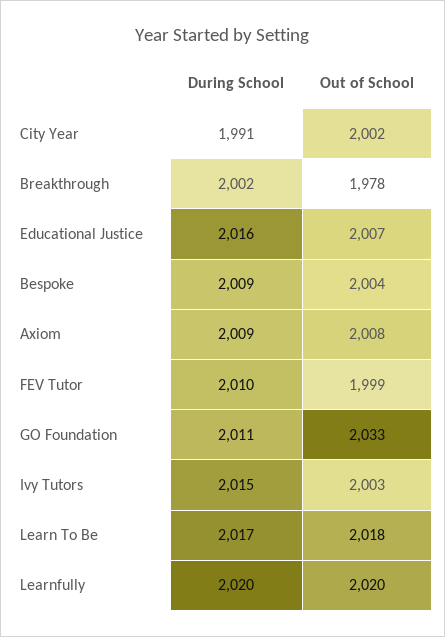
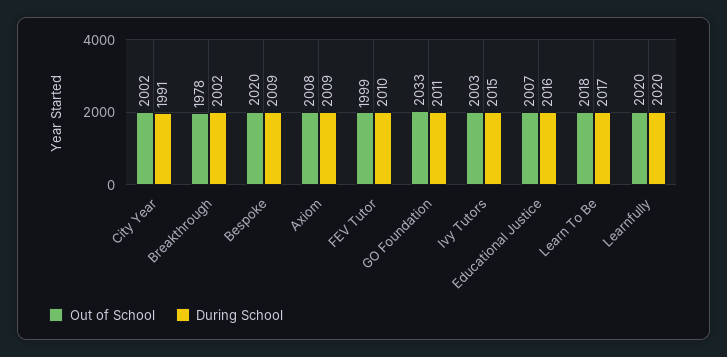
  {
    "During School": {
      "City Year": 1991,
      "Breakthrough": 2002,
      "Educational Justice": 2016,
      "Bespoke": 2009,
      "Axiom": 2009,
      "FEV Tutor": 2010,
      "GO Foundation": 2011,
      "Ivy Tutors": 2015,
      "Learn To Be": 2017,
      "Learnfully": 2020
    },
    "Out of School": {
      "City Year": 2002,
      "Breakthrough": 1978,
      "Educational Justice": 2007,
-     "Bespoke": 2004,
+     "Bespoke": 2020,
      "Axiom": 2008,
      "FEV Tutor": 1999,
      "GO Foundation": 2033,
      "Ivy Tutors": 2003,
      "Learn To Be": 2018,
      "Learnfully": 2020
    }
  }

